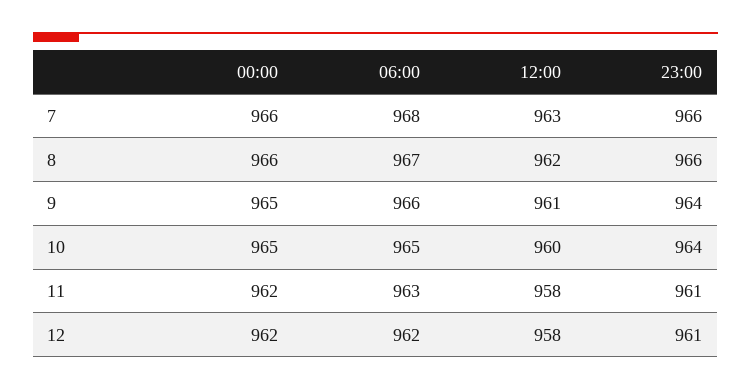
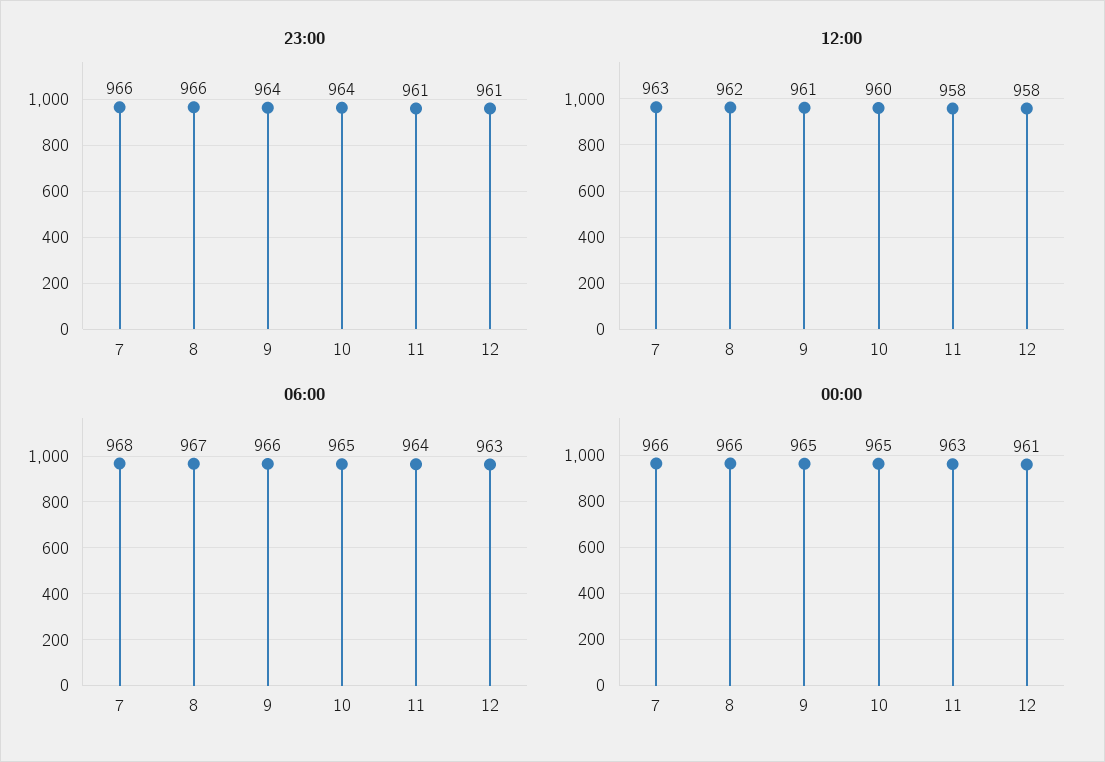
  {
    "00:00": {
      "7": 966,
      "8": 966,
      "9": 965,
      "10": 965,
-     "11": 962,
+     "11": 963,
-     "12": 962
+     "12": 961
    },
    "06:00": {
      "7": 968,
      "8": 967,
      "9": 966,
      "10": 965,
-     "11": 963,
+     "11": 964,
-     "12": 962
+     "12": 963
    },
    "12:00": {
      "7": 963,
      "8": 962,
      "9": 961,
      "10": 960,
      "11": 958,
      "12": 958
    },
    "23:00": {
      "7": 966,
      "8": 966,
      "9": 964,
      "10": 964,
      "11": 961,
      "12": 961
    }
  }

